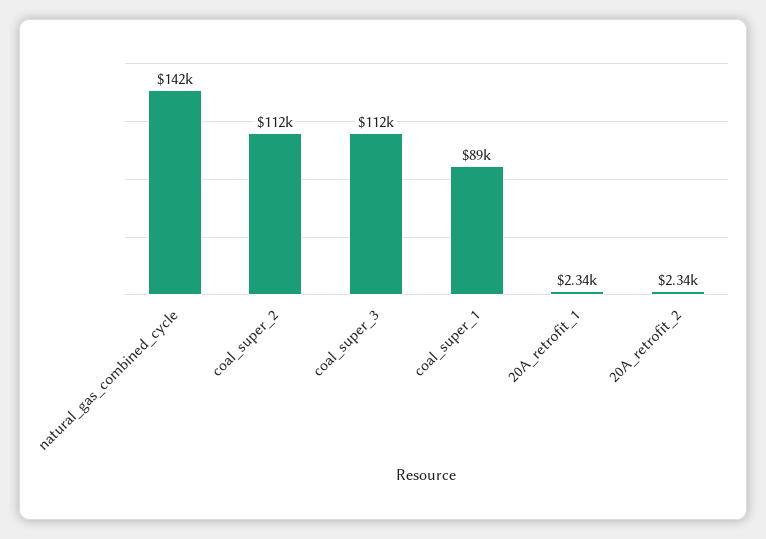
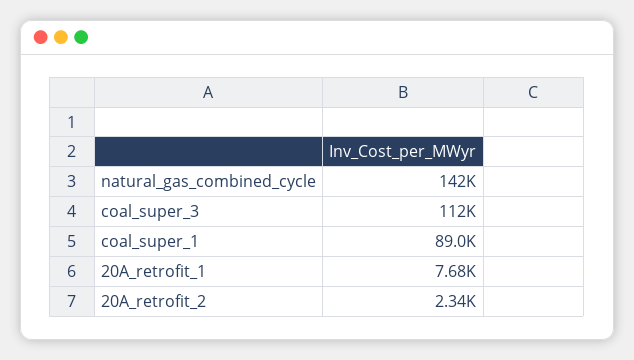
  {
    "natural_gas_combined_cycle": 142000,
-   "coal_super_2": 112000,
    "coal_super_3": 112000,
    "coal_super_1": 89000,
-   "20A_retrofit_1": 2340,
+   "20A_retrofit_1": 7680,
    "20A_retrofit_2": 2340
  }

